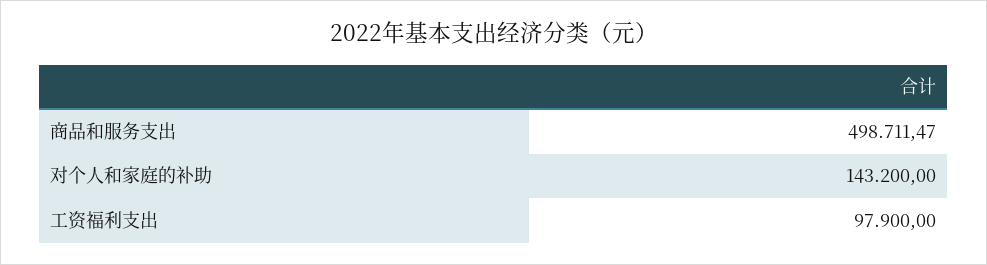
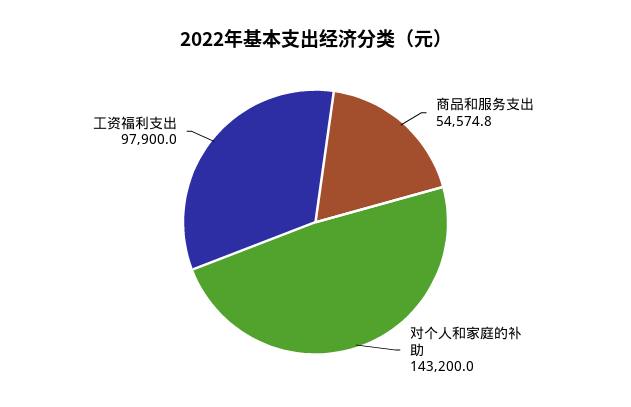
  {
-   "商品和服务支出": 498711.47,
+   "商品和服务支出": 54574.8,
    "对个人和家庭的补助": 143200,
    "工资福利支出": 97900
  }

